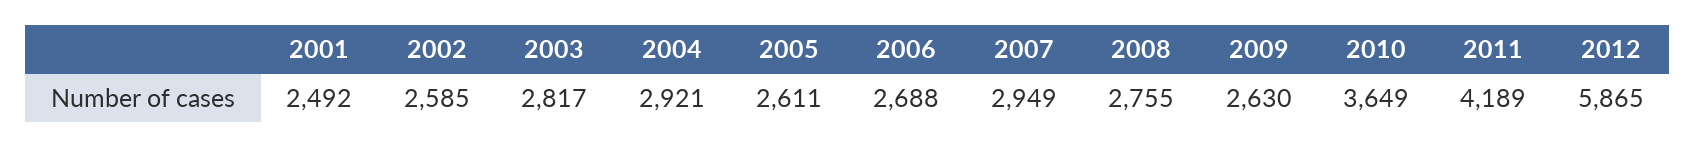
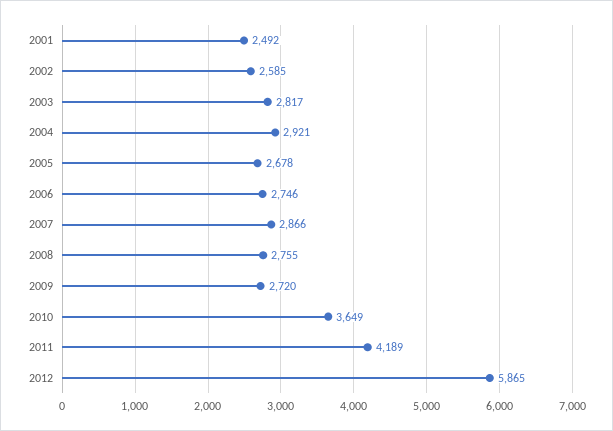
  {
    "2001": 2492,
    "2002": 2585,
    "2003": 2817,
    "2004": 2921,
-   "2005": 2611,
+   "2005": 2678,
-   "2006": 2688,
+   "2006": 2746,
-   "2007": 2949,
+   "2007": 2866,
    "2008": 2755,
-   "2009": 2630,
+   "2009": 2720,
    "2010": 3649,
    "2011": 4189,
    "2012": 5865
  }

